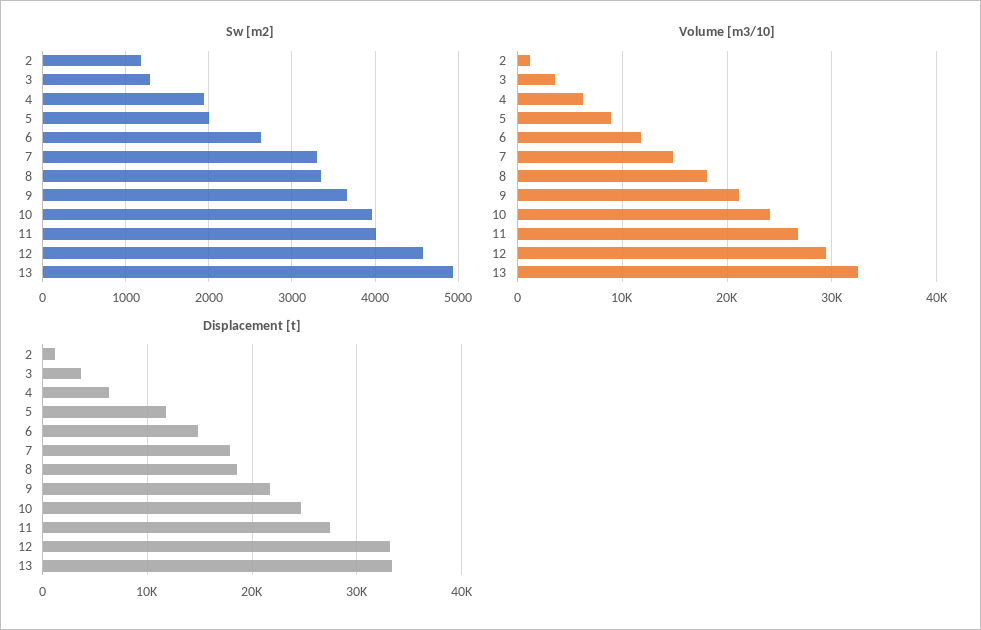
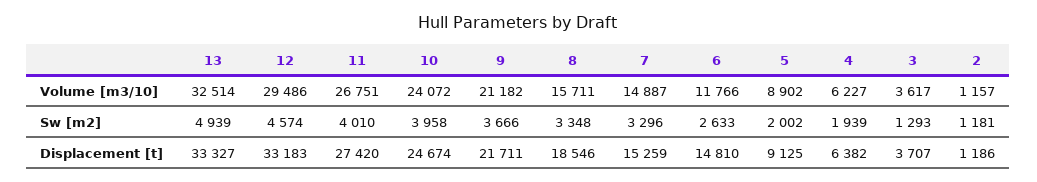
  {
    "Sw [m2]": {
      "2": 1181,
      "3": 1293,
      "4": 1939,
      "5": 2002,
      "6": 2633,
      "7": 3296,
      "8": 3348,
      "9": 3666,
      "10": 3958,
      "11": 4010,
      "12": 4574,
      "13": 4939
    },
    "Volume [m3/10]": {
      "2": 1157,
      "3": 3617,
      "4": 6227,
      "5": 8902,
      "6": 11766,
      "7": 14887,
-     "8": 18000,
+     "8": 15711,
      "9": 21182,
      "10": 24072,
      "11": 26751,
      "12": 29486,
      "13": 32514
    },
    "Displacement [t]": {
      "2": 1186,
      "3": 3707,
      "4": 6382,
-     "5": 12000,
+     "5": 9125,
      "6": 14810,
-     "7": 18000,
+     "7": 15259,
      "8": 18546,
      "9": 21711,
      "10": 24674,
      "11": 27420,
      "12": 33183,
      "13": 33327
    }
  }

